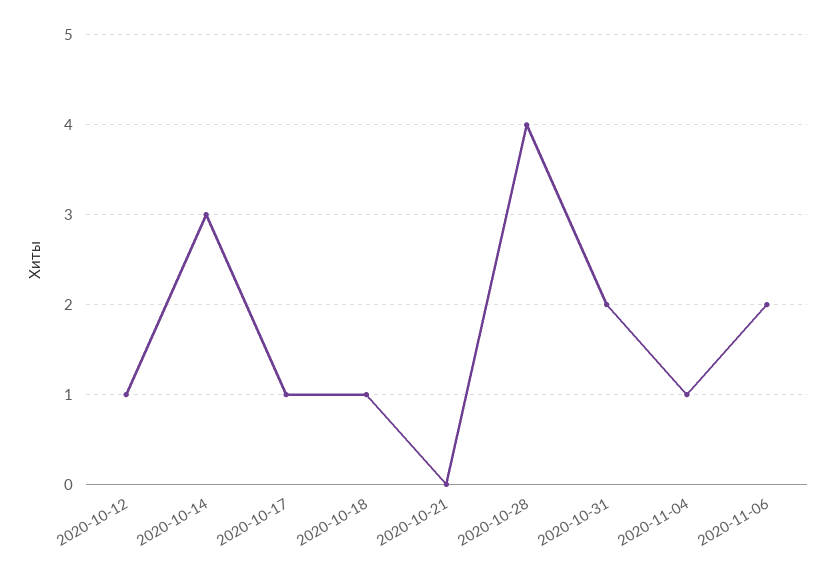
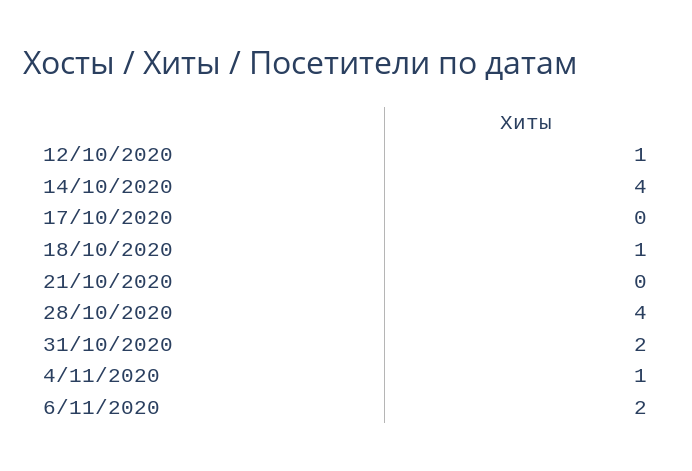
  {
    "2020-10-12": 1,
-   "2020-10-14": 3,
+   "2020-10-14": 4,
-   "2020-10-17": 1,
+   "2020-10-17": 0,
    "2020-10-18": 1,
    "2020-10-21": 0,
    "2020-10-28": 4,
    "2020-10-31": 2,
    "2020-11-04": 1,
    "2020-11-06": 2
  }

